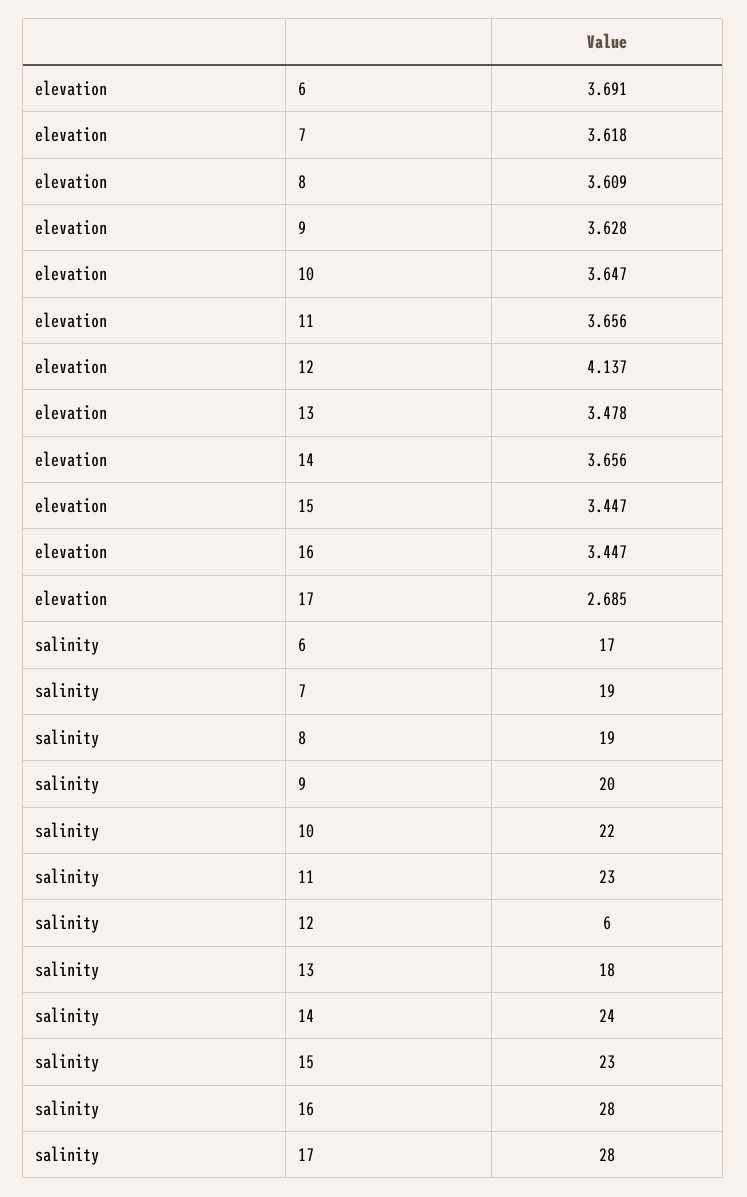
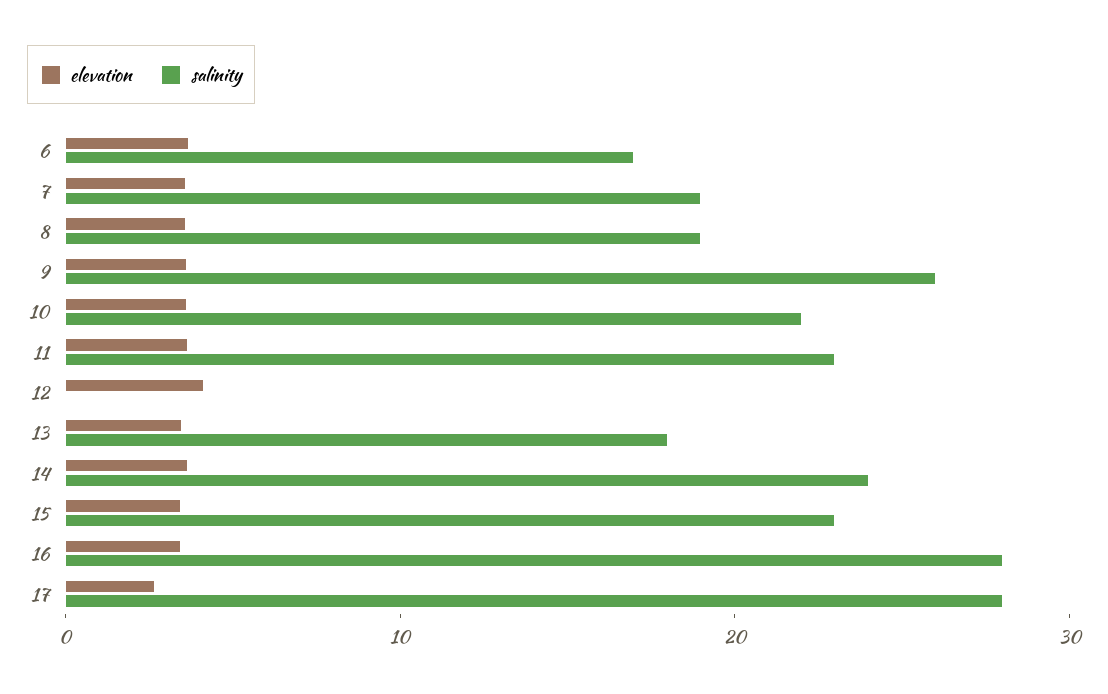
  {
    "elevation": {
      "6": 3.691,
      "7": 3.618,
      "8": 3.609,
      "9": 3.628,
      "10": 3.647,
      "11": 3.656,
      "12": 4.137,
      "13": 3.478,
      "14": 3.656,
      "15": 3.447,
      "16": 3.447,
      "17": 2.685
    },
    "salinity": {
      "6": 17,
      "7": 19,
      "8": 19,
-     "9": 20,
+     "9": 26,
      "10": 22,
      "11": 23,
-     "12": 6,
+     "12": 0,
      "13": 18,
      "14": 24,
      "15": 23,
      "16": 28,
      "17": 28
    }
  }

